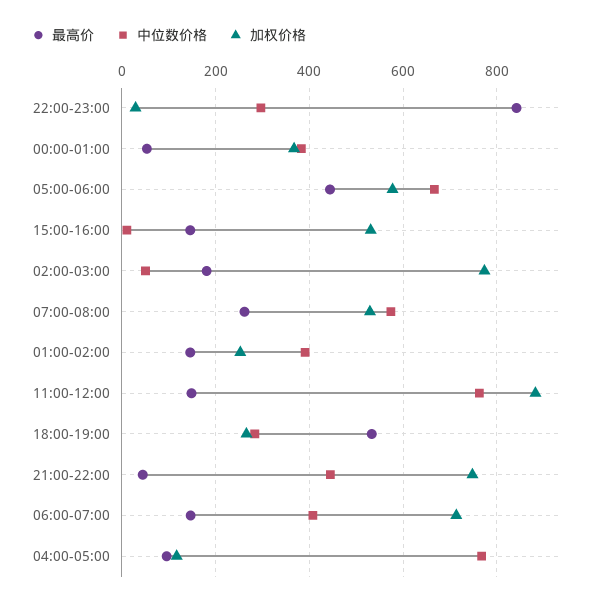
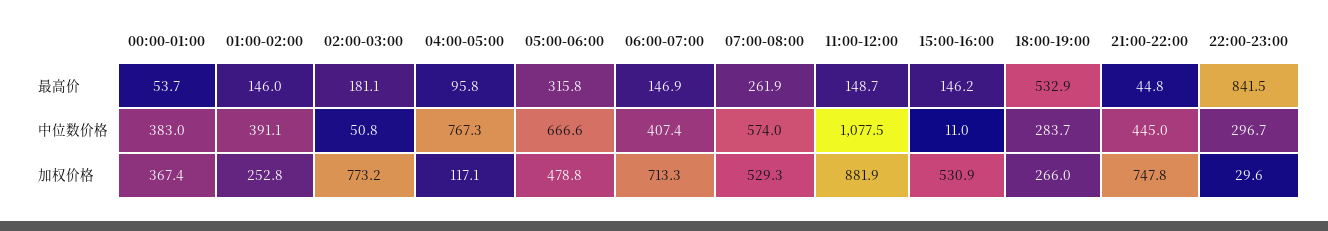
  {
    "最高价": {
      "22:00-23:00": 841.5,
      "00:00-01:00": 53.7,
-     "05:00-06:00": 440,
+     "05:00-06:00": 315.8,
      "15:00-16:00": 146.2,
      "02:00-03:00": 181.1,
      "07:00-08:00": 261.9,
      "01:00-02:00": 146,
      "11:00-12:00": 148.7,
      "18:00-19:00": 532.9,
      "21:00-22:00": 44.8,
      "06:00-07:00": 146.9,
      "04:00-05:00": 95.8
    },
    "中位数价格": {
      "22:00-23:00": 296.7,
      "00:00-01:00": 383,
      "05:00-06:00": 666.6,
      "15:00-16:00": 11,
      "02:00-03:00": 50.8,
      "07:00-08:00": 574,
      "01:00-02:00": 391.1,
-     "11:00-12:00": 760,
+     "11:00-12:00": 1077.5,
      "18:00-19:00": 283.7,
      "21:00-22:00": 445,
      "06:00-07:00": 407.4,
      "04:00-05:00": 767.3
    },
    "加权价格": {
      "22:00-23:00": 29.6,
      "00:00-01:00": 367.4,
-     "05:00-06:00": 580,
+     "05:00-06:00": 478.8,
      "15:00-16:00": 530.9,
      "02:00-03:00": 773.2,
      "07:00-08:00": 529.3,
      "01:00-02:00": 252.8,
      "11:00-12:00": 881.9,
      "18:00-19:00": 266,
      "21:00-22:00": 747.8,
      "06:00-07:00": 713.3,
      "04:00-05:00": 117.1
    }
  }

